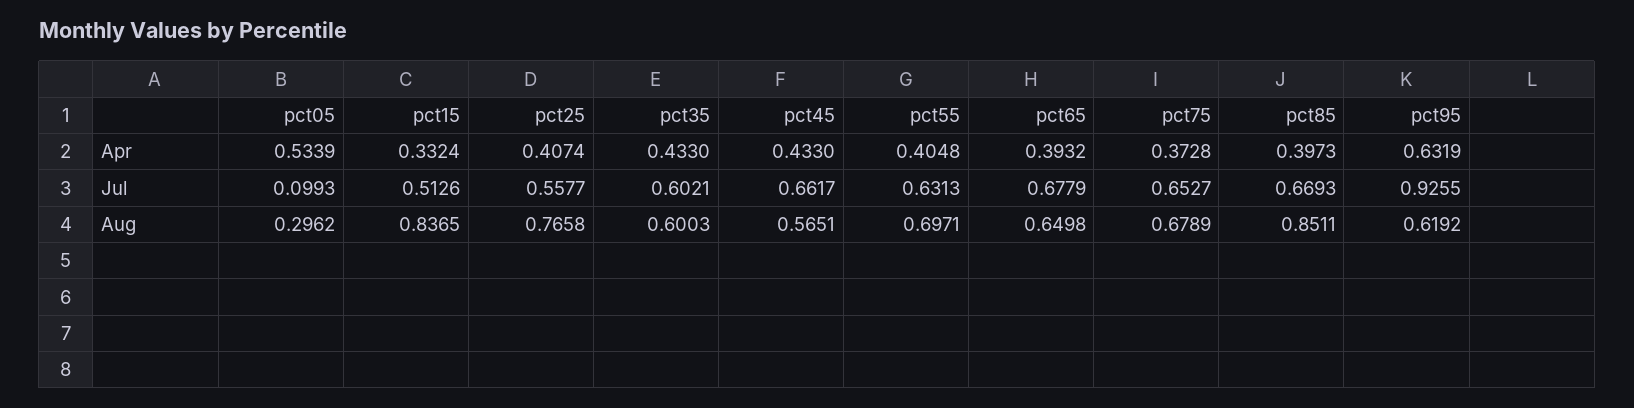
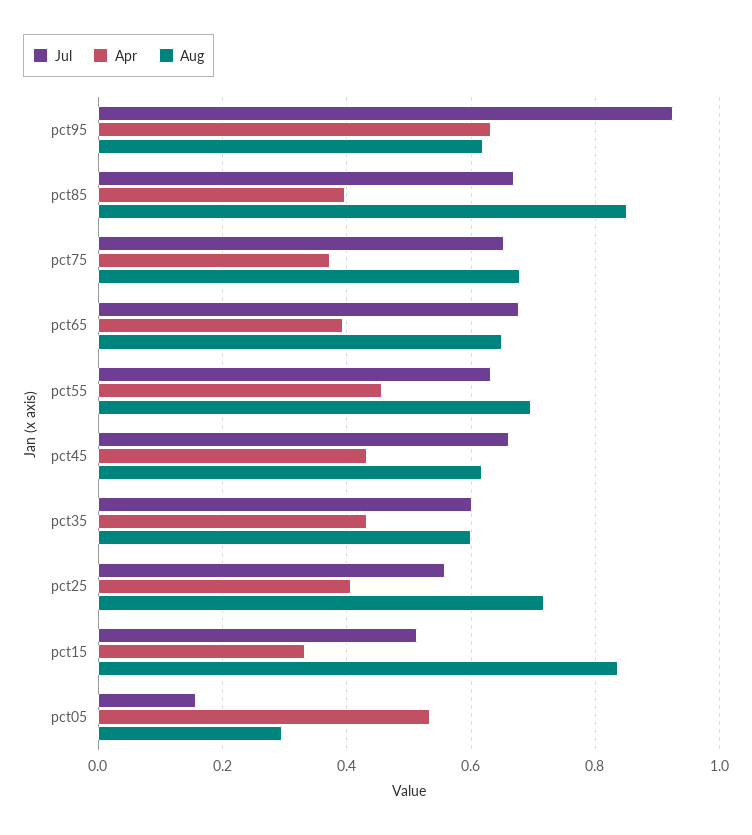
  {
    "Apr": {
      "pct05": 0.5339,
      "pct15": 0.3324,
      "pct25": 0.4074,
      "pct35": 0.433,
      "pct45": 0.433,
-     "pct55": 0.4048,
+     "pct55": 0.46,
      "pct65": 0.3932,
      "pct75": 0.3728,
      "pct85": 0.3973,
      "pct95": 0.6319
    },
    "Jul": {
-     "pct05": 0.0993,
+     "pct05": 0.16,
      "pct15": 0.5126,
      "pct25": 0.5577,
      "pct35": 0.6021,
      "pct45": 0.6617,
      "pct55": 0.6313,
      "pct65": 0.6779,
      "pct75": 0.6527,
      "pct85": 0.6693,
      "pct95": 0.9255
    },
    "Aug": {
      "pct05": 0.2962,
      "pct15": 0.8365,
-     "pct25": 0.7658,
+     "pct25": 0.72,
      "pct35": 0.6003,
-     "pct45": 0.5651,
+     "pct45": 0.62,
      "pct55": 0.6971,
      "pct65": 0.6498,
      "pct75": 0.6789,
      "pct85": 0.8511,
      "pct95": 0.6192
    }
  }

